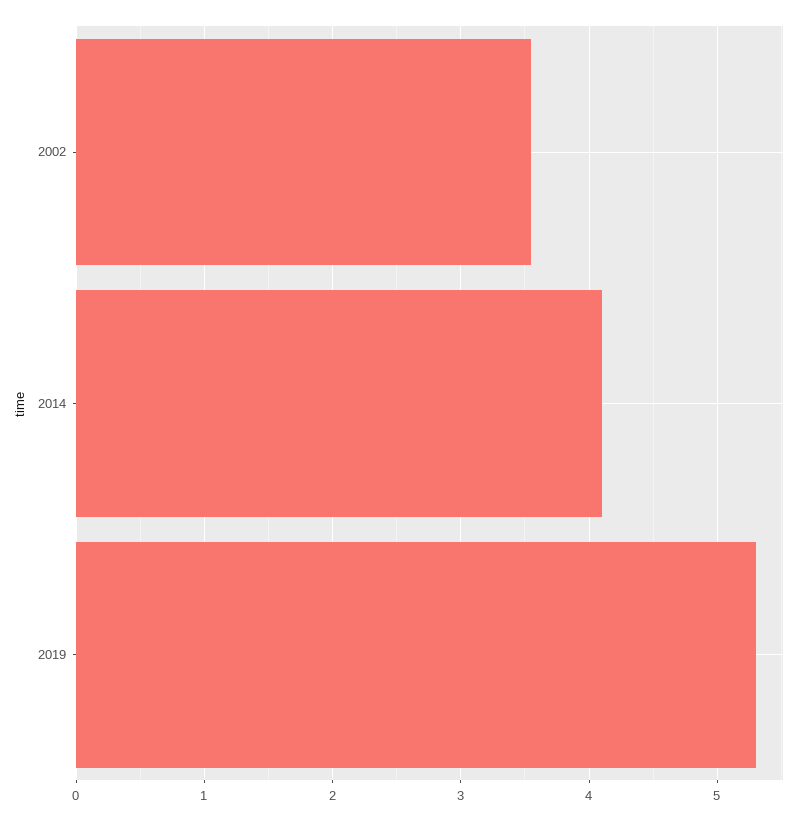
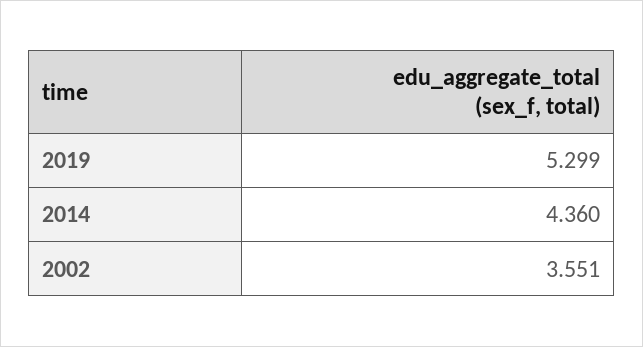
  {
    "2002": 3.551,
-   "2014": 4.1,
+   "2014": 4.36,
    "2019": 5.299
  }

